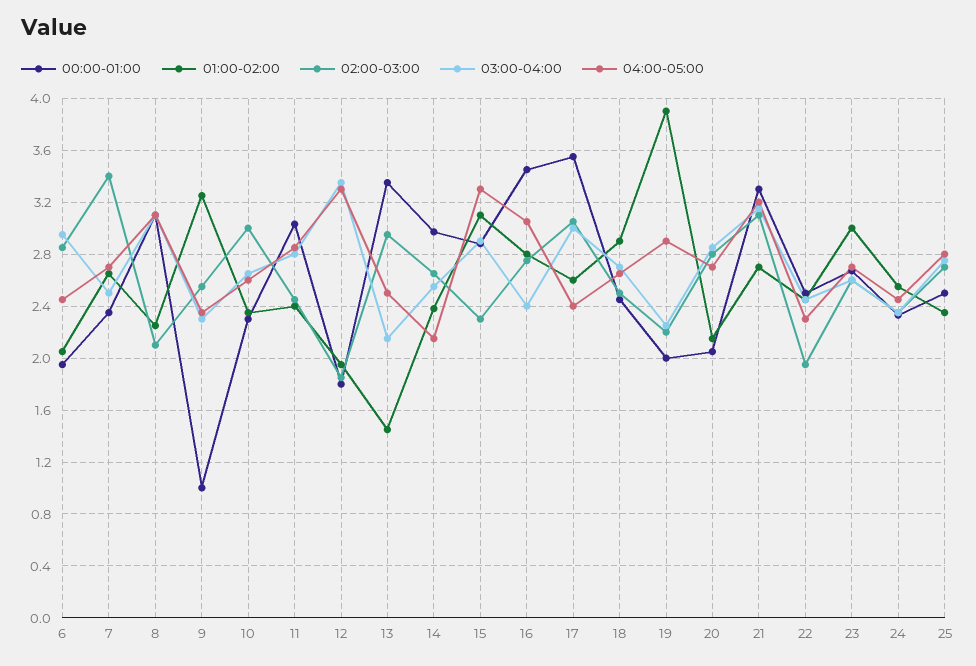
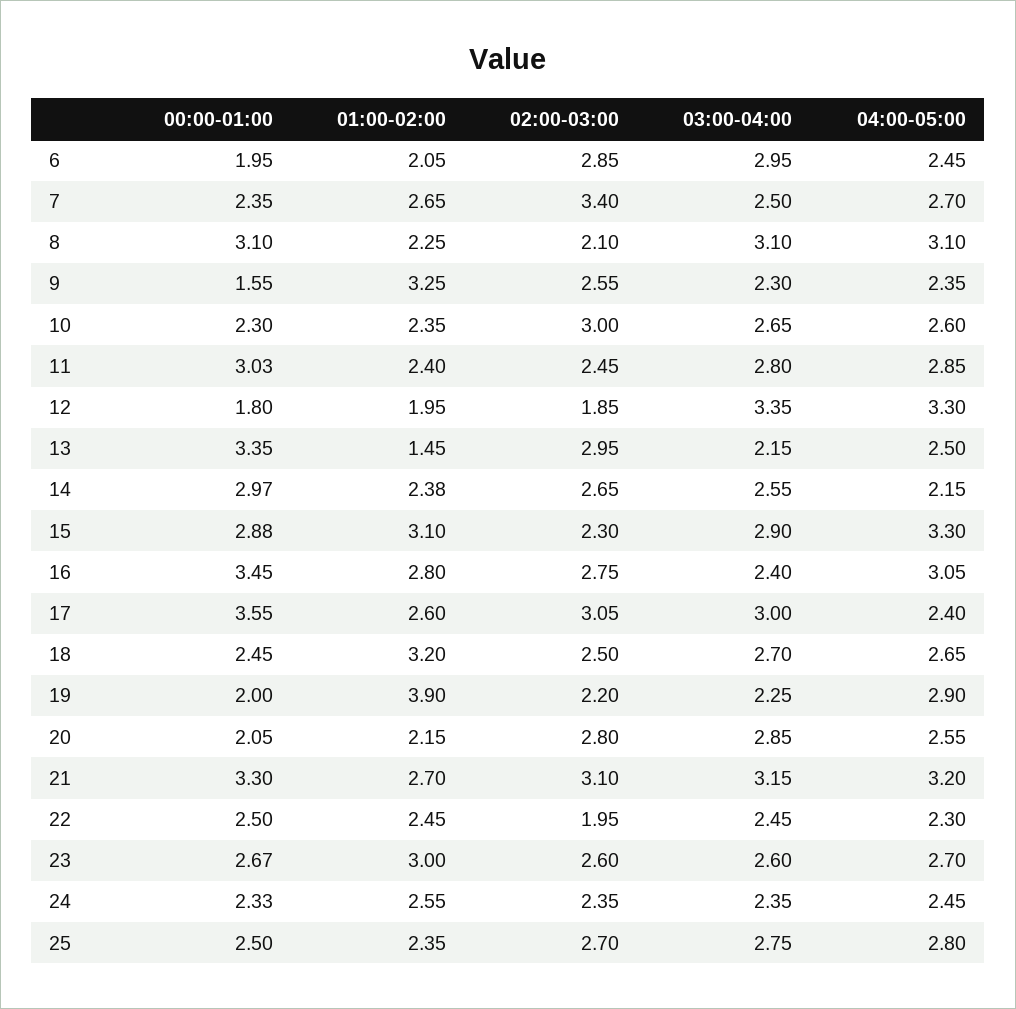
  {
    "00:00-01:00": {
      "6": 1.95,
      "7": 2.35,
      "8": 3.1,
-     "9": 1,
+     "9": 1.55,
      "10": 2.3,
      "11": 3.03,
      "12": 1.8,
      "13": 3.35,
      "14": 2.97,
      "15": 2.88,
      "16": 3.45,
      "17": 3.55,
      "18": 2.45,
      "19": 2,
      "20": 2.05,
      "21": 3.3,
      "22": 2.5,
      "23": 2.67,
      "24": 2.33,
      "25": 2.5
    },
    "01:00-02:00": {
      "6": 2.05,
      "7": 2.65,
      "8": 2.25,
      "9": 3.25,
      "10": 2.35,
      "11": 2.4,
      "12": 1.95,
      "13": 1.45,
      "14": 2.38,
      "15": 3.1,
      "16": 2.8,
      "17": 2.6,
-     "18": 2.9,
+     "18": 3.2,
      "19": 3.9,
      "20": 2.15,
      "21": 2.7,
      "22": 2.45,
      "23": 3,
      "24": 2.55,
      "25": 2.35
    },
    "02:00-03:00": {
      "6": 2.85,
      "7": 3.4,
      "8": 2.1,
      "9": 2.55,
      "10": 3,
      "11": 2.45,
      "12": 1.85,
      "13": 2.95,
      "14": 2.65,
      "15": 2.3,
      "16": 2.75,
      "17": 3.05,
      "18": 2.5,
      "19": 2.2,
      "20": 2.8,
      "21": 3.1,
      "22": 1.95,
      "23": 2.6,
      "24": 2.35,
      "25": 2.7
    },
    "03:00-04:00": {
      "6": 2.95,
      "7": 2.5,
      "8": 3.1,
      "9": 2.3,
      "10": 2.65,
      "11": 2.8,
      "12": 3.35,
      "13": 2.15,
      "14": 2.55,
      "15": 2.9,
      "16": 2.4,
      "17": 3,
      "18": 2.7,
      "19": 2.25,
      "20": 2.85,
      "21": 3.15,
      "22": 2.45,
      "23": 2.6,
      "24": 2.35,
      "25": 2.75
    },
    "04:00-05:00": {
      "6": 2.45,
      "7": 2.7,
      "8": 3.1,
      "9": 2.35,
      "10": 2.6,
      "11": 2.85,
      "12": 3.3,
      "13": 2.5,
      "14": 2.15,
      "15": 3.3,
      "16": 3.05,
      "17": 2.4,
      "18": 2.65,
      "19": 2.9,
-     "20": 2.7,
+     "20": 2.55,
      "21": 3.2,
      "22": 2.3,
      "23": 2.7,
      "24": 2.45,
      "25": 2.8
    }
  }

